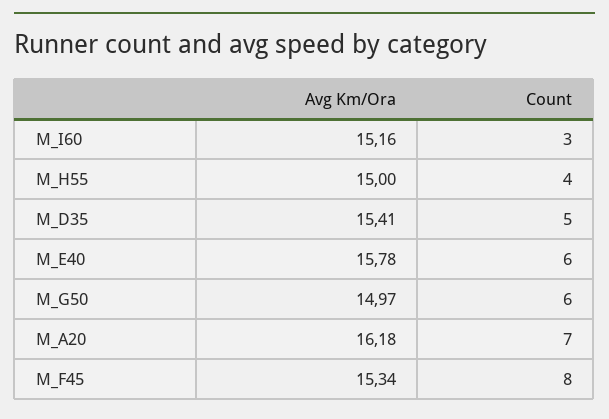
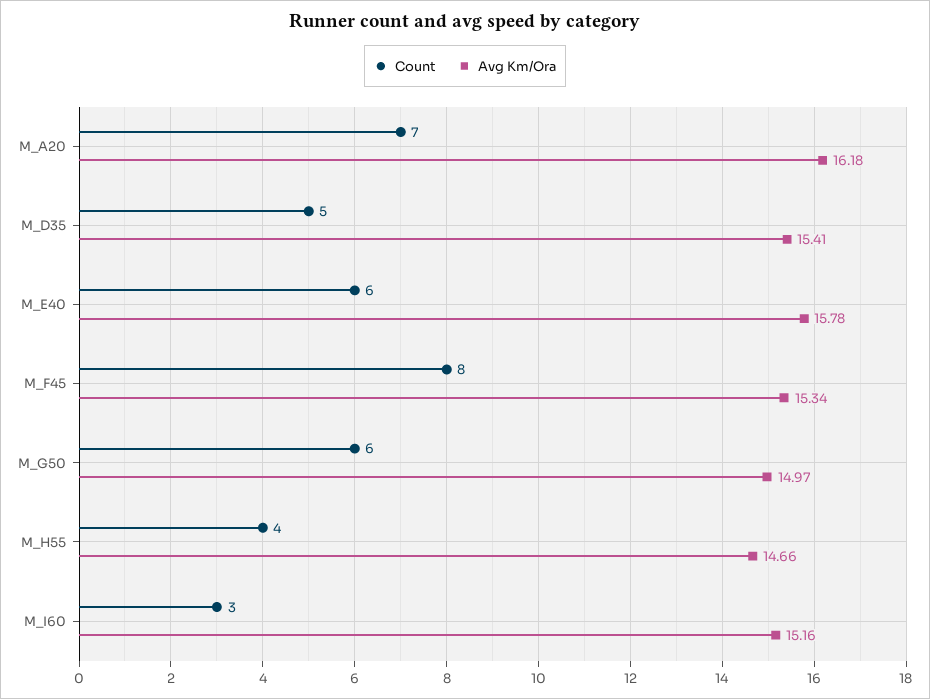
  {
    "Avg Km/Ora": {
      "M_I60": 15.16,
-     "M_H55": 15,
+     "M_H55": 14.66,
      "M_D35": 15.41,
      "M_E40": 15.78,
      "M_G50": 14.97,
      "M_A20": 16.18,
      "M_F45": 15.34
    },
    "Count": {
      "M_I60": 3,
      "M_H55": 4,
      "M_D35": 5,
      "M_E40": 6,
      "M_G50": 6,
      "M_A20": 7,
      "M_F45": 8
    }
  }

